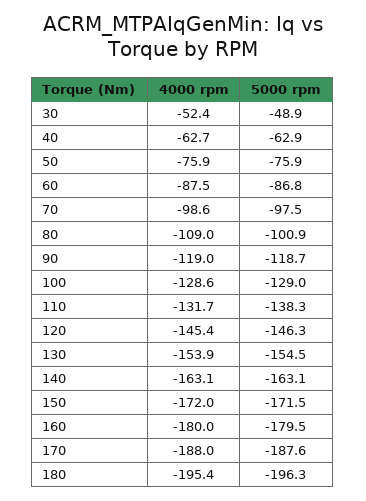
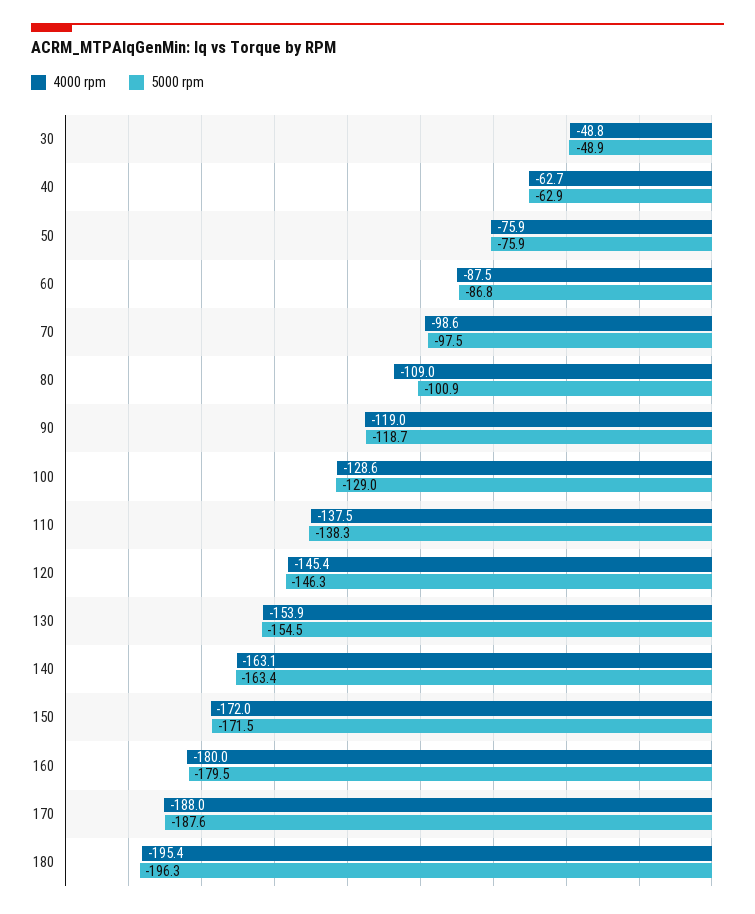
  {
    "4000 rpm": {
-     "30": -52.4,
+     "30": -48.8,
      "40": -62.7,
      "50": -75.9,
      "60": -87.5,
      "70": -98.6,
      "80": -109,
      "90": -119,
      "100": -128.6,
-     "110": -131.7,
+     "110": -137.5,
      "120": -145.4,
      "130": -153.9,
      "140": -163.1,
      "150": -172,
      "160": -180,
      "170": -188,
      "180": -195.4
    },
    "5000 rpm": {
      "30": -48.9,
      "40": -62.9,
      "50": -75.9,
      "60": -86.8,
      "70": -97.5,
      "80": -100.9,
      "90": -118.7,
      "100": -129,
      "110": -138.3,
      "120": -146.3,
      "130": -154.5,
-     "140": -163.1,
+     "140": -163.4,
      "150": -171.5,
      "160": -179.5,
      "170": -187.6,
      "180": -196.3
    }
  }

